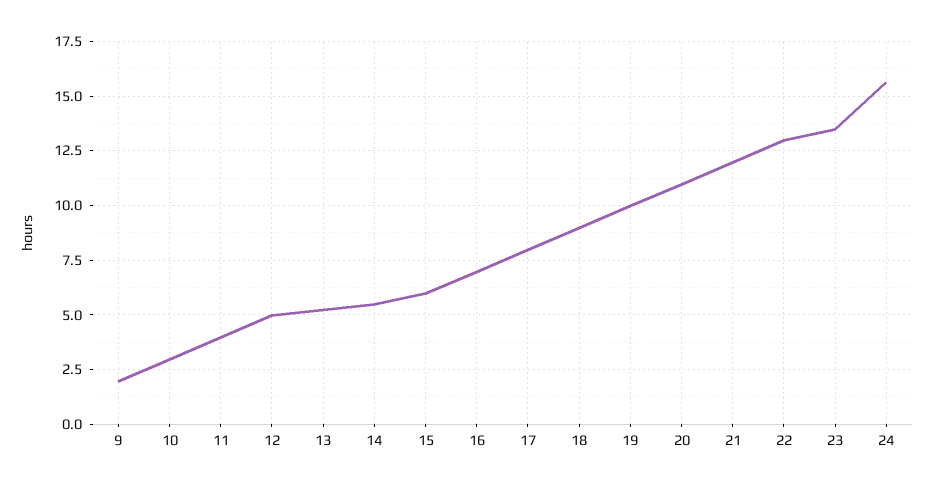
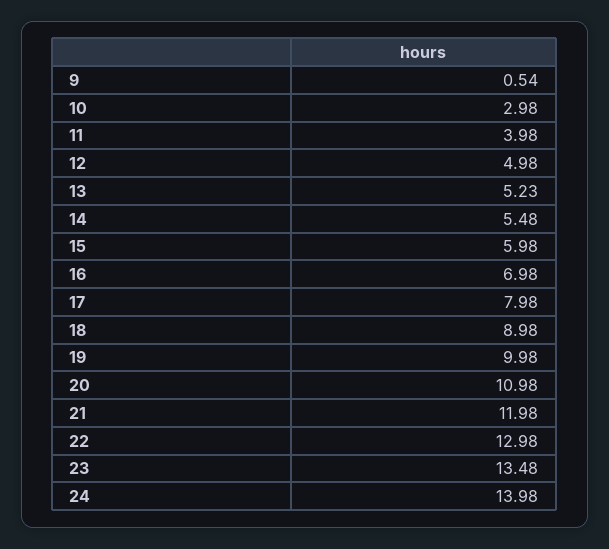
  {
-   "9": 2,
+   "9": 0.54,
    "10": 2.98,
    "11": 3.98,
    "12": 4.98,
    "13": 5.23,
    "14": 5.48,
    "15": 5.98,
    "16": 6.98,
    "17": 7.98,
    "18": 8.98,
    "19": 9.98,
    "20": 10.98,
    "21": 11.98,
    "22": 12.98,
    "23": 13.48,
-   "24": 15.5
+   "24": 13.98
  }

